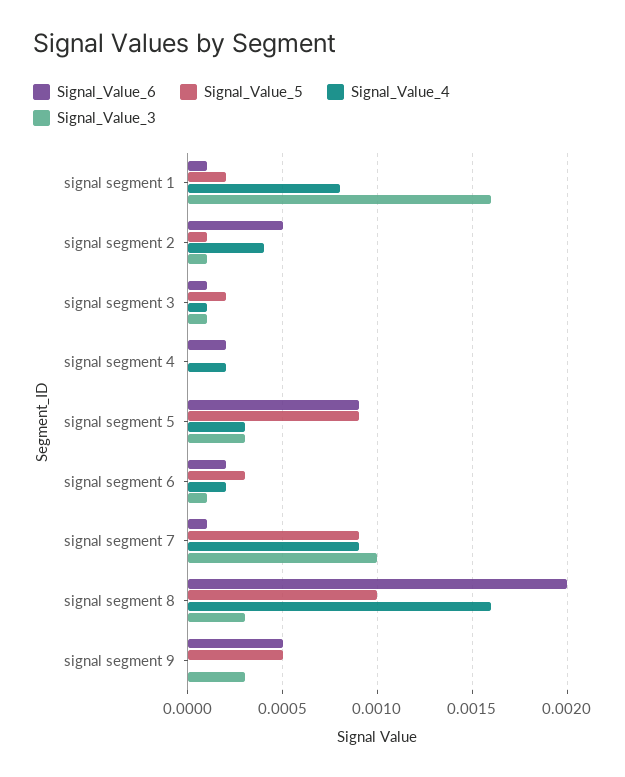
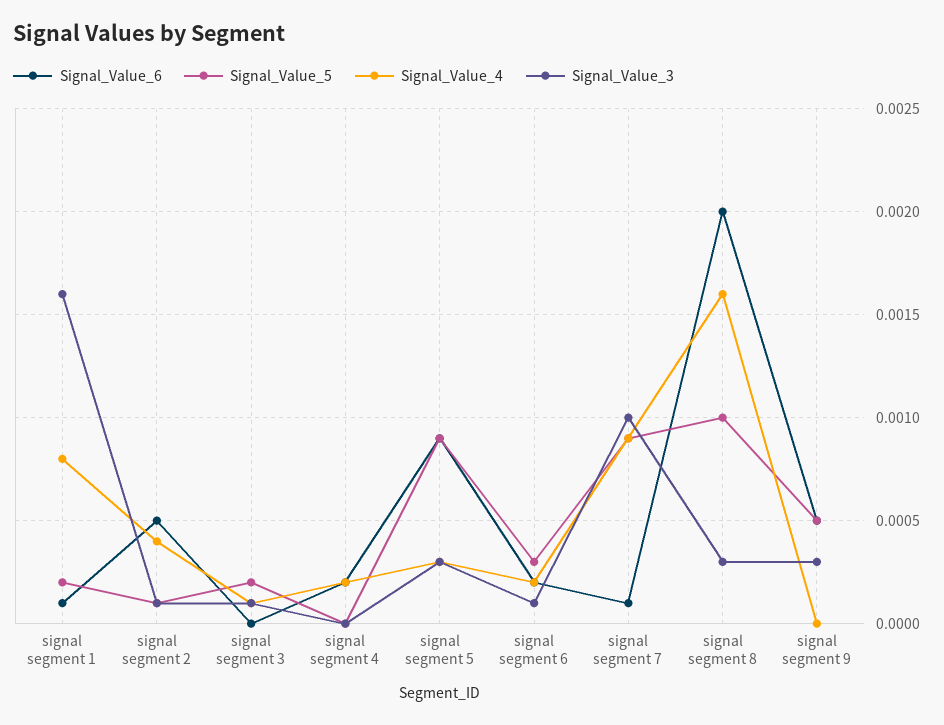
  {
    "Signal_Value_6": {
      "signal segment 1": 0.0001,
      "signal segment 2": 0.0005,
-     "signal segment 3": 0.0001,
+     "signal segment 3": 0,
      "signal segment 4": 0.0002,
      "signal segment 5": 0.0009,
      "signal segment 6": 0.0002,
      "signal segment 7": 0.0001,
      "signal segment 8": 0.002,
      "signal segment 9": 0.0005
    },
    "Signal_Value_5": {
      "signal segment 1": 0.0002,
      "signal segment 2": 0.0001,
      "signal segment 3": 0.0002,
      "signal segment 4": 0,
      "signal segment 5": 0.0009,
      "signal segment 6": 0.0003,
      "signal segment 7": 0.0009,
      "signal segment 8": 0.001,
      "signal segment 9": 0.0005
    },
    "Signal_Value_4": {
      "signal segment 1": 0.0008,
      "signal segment 2": 0.0004,
      "signal segment 3": 0.0001,
      "signal segment 4": 0.0002,
      "signal segment 5": 0.0003,
      "signal segment 6": 0.0002,
      "signal segment 7": 0.0009,
      "signal segment 8": 0.0016,
      "signal segment 9": 0
    },
    "Signal_Value_3": {
      "signal segment 1": 0.0016,
      "signal segment 2": 0.0001,
      "signal segment 3": 0.0001,
      "signal segment 4": 0,
      "signal segment 5": 0.0003,
      "signal segment 6": 0.0001,
      "signal segment 7": 0.001,
      "signal segment 8": 0.0003,
      "signal segment 9": 0.0003
    }
  }

